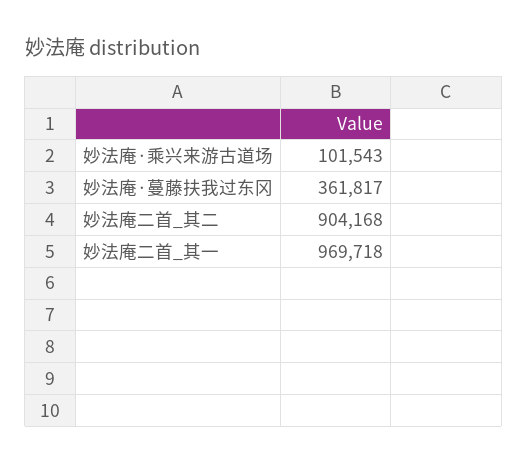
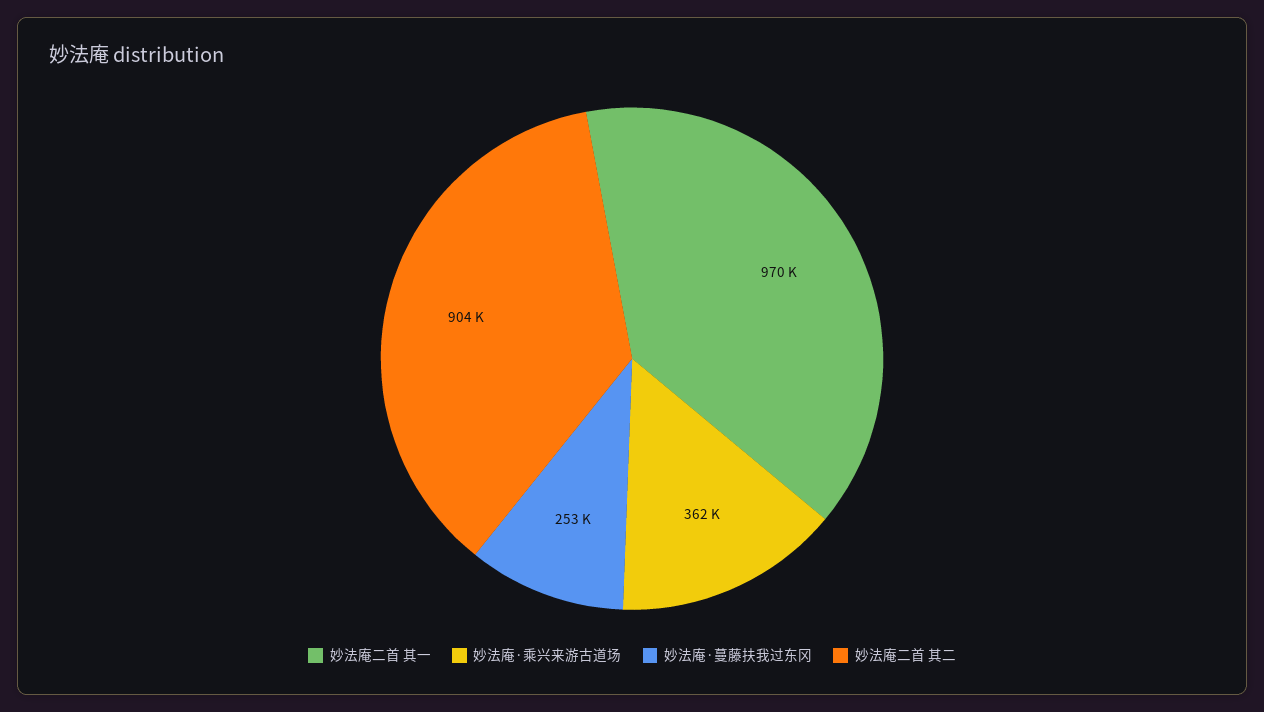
  {
-   "妙法庵·乘兴来游古道场": 101543,
+   "妙法庵·乘兴来游古道场": 362000,
-   "妙法庵·蔓藤扶我过东冈": 361817,
+   "妙法庵·蔓藤扶我过东冈": 253000,
    "妙法庵二首_其二": 904168,
    "妙法庵二首_其一": 969718
  }

